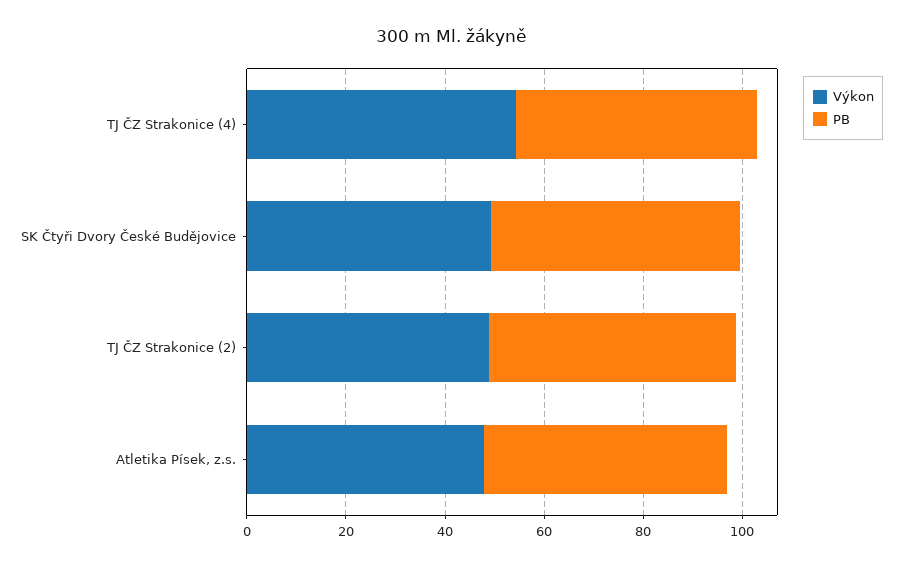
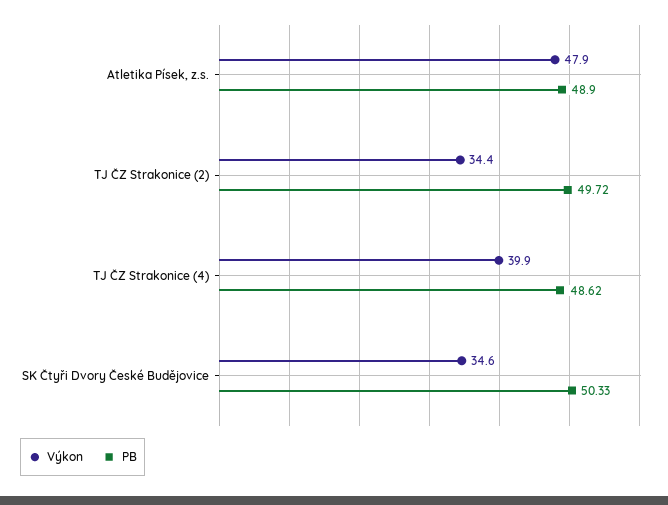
  {
    "Výkon": {
-     "TJ ČZ Strakonice (4)": 55,
+     "TJ ČZ Strakonice (4)": 39.9,
-     "SK Čtyři Dvory České Budějovice": 50,
+     "SK Čtyři Dvory České Budějovice": 34.6,
-     "TJ ČZ Strakonice (2)": 50,
+     "TJ ČZ Strakonice (2)": 34.4,
      "Atletika Písek, z.s.": 47.9
    },
    "PB": {
      "TJ ČZ Strakonice (4)": 48.62,
      "SK Čtyři Dvory České Budějovice": 50.33,
      "TJ ČZ Strakonice (2)": 49.72,
      "Atletika Písek, z.s.": 48.9
    }
  }

